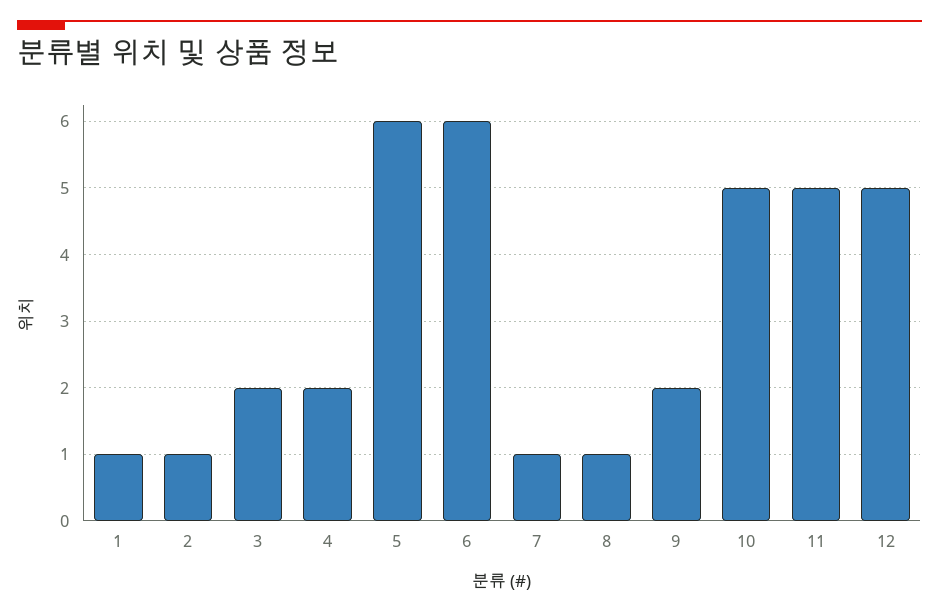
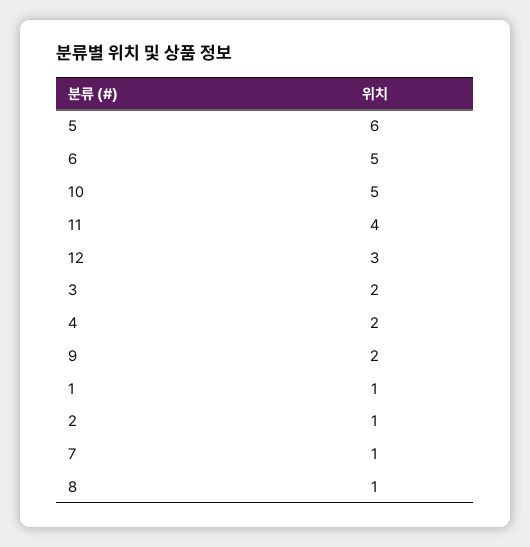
  {
    "1": 1,
    "2": 1,
    "3": 2,
    "4": 2,
    "5": 6,
-   "6": 6,
+   "6": 5,
    "7": 1,
    "8": 1,
    "9": 2,
    "10": 5,
-   "11": 5,
+   "11": 4,
-   "12": 5
+   "12": 3
  }

